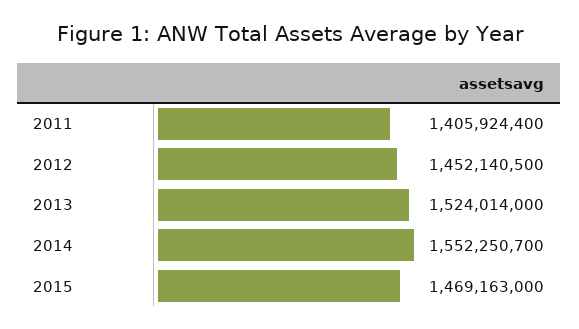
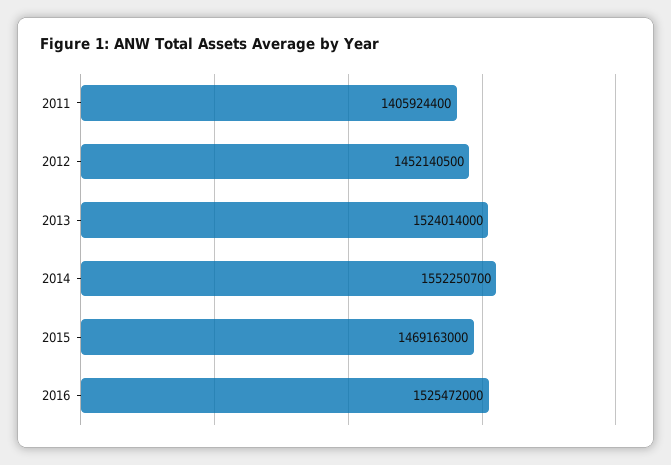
  {
    "2011": 1405924400,
    "2012": 1452140500,
    "2013": 1524014000,
    "2014": 1552250700,
-   "2015": 1469163000
+   "2015": 1469163000,
+   "2016": 1525472000
  }

